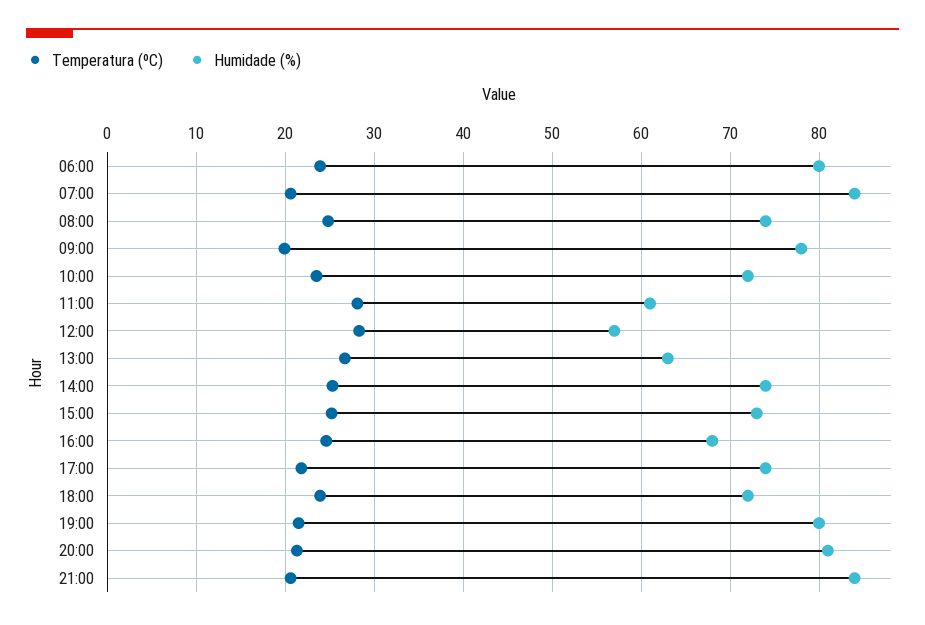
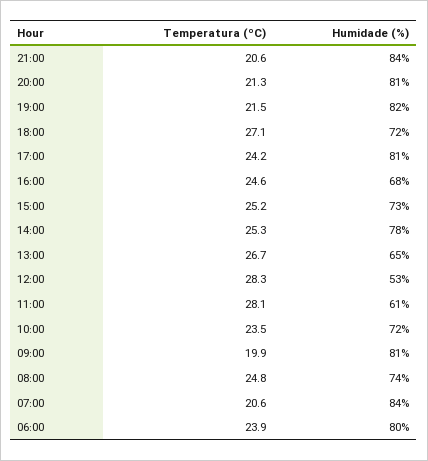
  {
    "Temperatura (ºC)": {
      "06:00": 23.9,
      "07:00": 20.6,
      "08:00": 24.8,
      "09:00": 19.9,
      "10:00": 23.5,
      "11:00": 28.1,
      "12:00": 28.3,
      "13:00": 26.7,
      "14:00": 25.3,
      "15:00": 25.2,
      "16:00": 24.6,
-     "17:00": 22,
+     "17:00": 24.2,
-     "18:00": 24,
+     "18:00": 27.1,
      "19:00": 21.5,
      "20:00": 21.3,
      "21:00": 20.6
    },
    "Humidade (%)": {
      "06:00": 80,
      "07:00": 84,
      "08:00": 74,
-     "09:00": 78,
+     "09:00": 81,
      "10:00": 72,
      "11:00": 61,
-     "12:00": 57,
+     "12:00": 53,
-     "13:00": 63,
+     "13:00": 65,
-     "14:00": 74,
+     "14:00": 78,
      "15:00": 73,
      "16:00": 68,
-     "17:00": 74,
+     "17:00": 81,
      "18:00": 72,
-     "19:00": 80,
+     "19:00": 82,
      "20:00": 81,
      "21:00": 84
    }
  }

